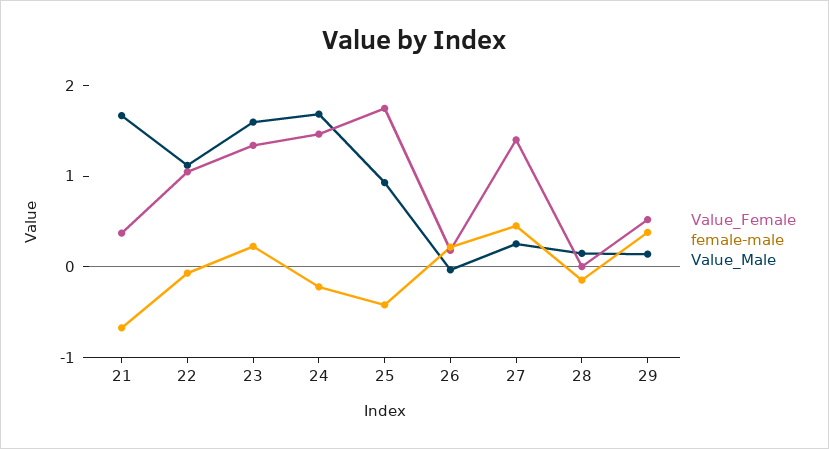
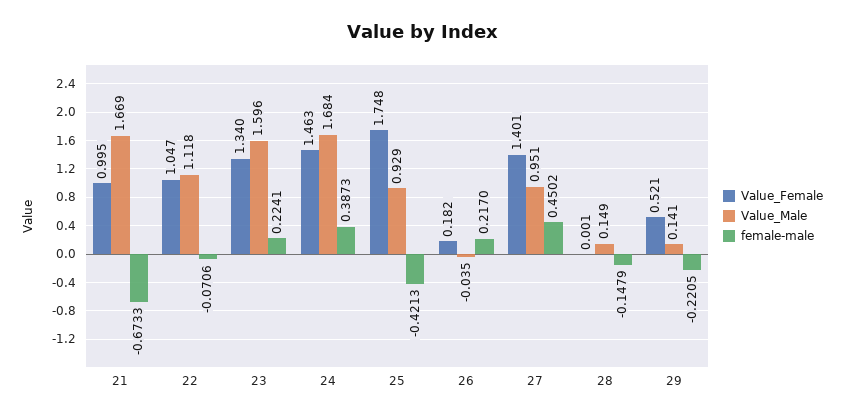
  {
    "Value_Female": {
-     "21": 0.4,
+     "21": 0.995,
      "22": 1.047,
      "23": 1.34,
      "24": 1.463,
      "25": 1.748,
      "26": 0.182,
      "27": 1.401,
      "28": 0.001,
      "29": 0.521
    },
    "female-male": {
      "21": -0.6733,
      "22": -0.0706,
      "23": 0.2241,
-     "24": -0.2,
+     "24": 0.3873,
      "25": -0.4213,
      "26": 0.217,
      "27": 0.4502,
      "28": -0.1479,
-     "29": 0.4
+     "29": -0.2205
    },
    "Value_Male": {
      "21": 1.669,
      "22": 1.118,
      "23": 1.596,
      "24": 1.684,
      "25": 0.929,
      "26": -0.035,
-     "27": 0.2,
+     "27": 0.951,
      "28": 0.149,
      "29": 0.141
    }
  }

